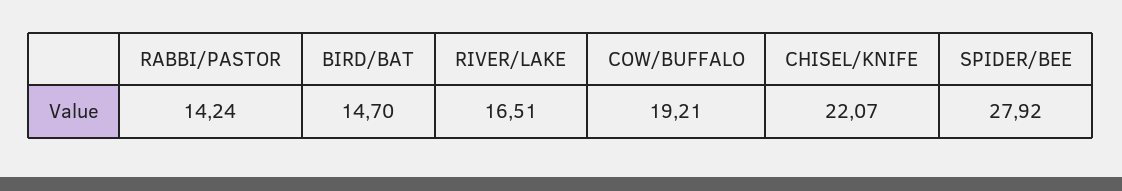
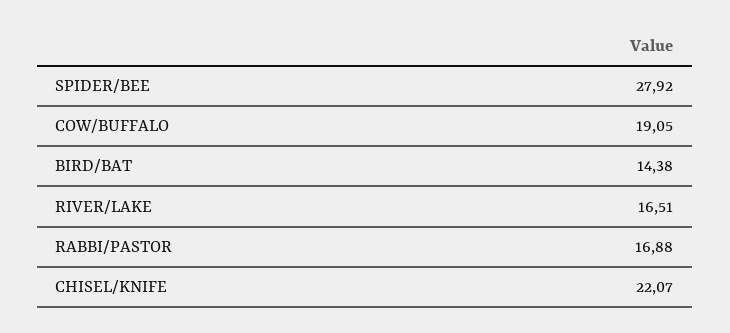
  {
-   "RABBI/PASTOR": 14.24,
+   "RABBI/PASTOR": 16.88,
-   "BIRD/BAT": 14.7,
+   "BIRD/BAT": 14.38,
    "RIVER/LAKE": 16.51,
-   "COW/BUFFALO": 19.21,
+   "COW/BUFFALO": 19.05,
    "CHISEL/KNIFE": 22.07,
    "SPIDER/BEE": 27.92
  }

